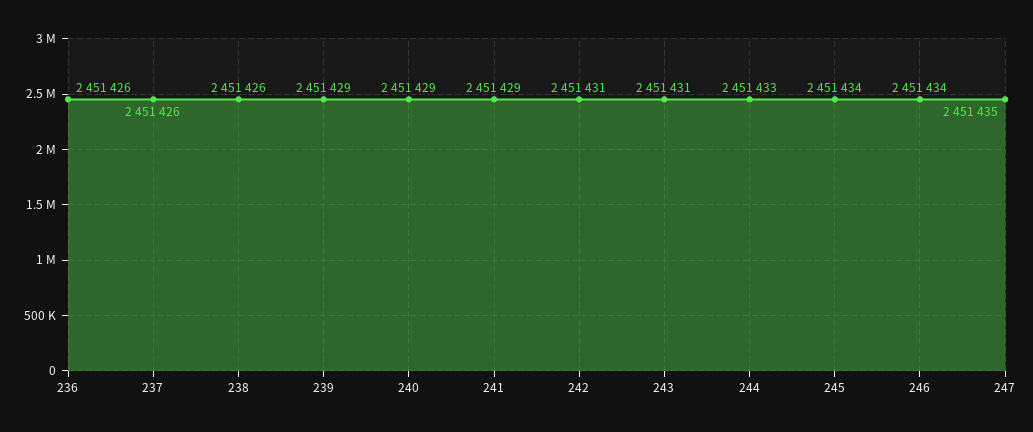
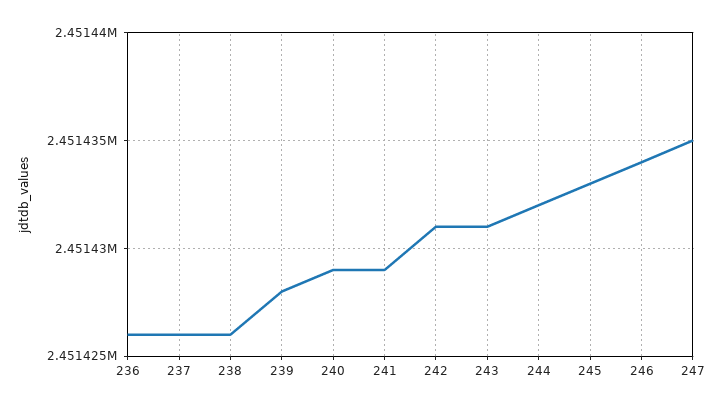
  {
    "236": 2451426,
    "237": 2451426,
    "238": 2451426,
-   "239": 2451429,
+   "239": 2451428,
    "240": 2451429,
    "241": 2451429,
    "242": 2451431,
    "243": 2451431,
-   "244": 2451433,
+   "244": 2451432,
-   "245": 2451434,
+   "245": 2451433,
    "246": 2451434,
    "247": 2451435
  }

